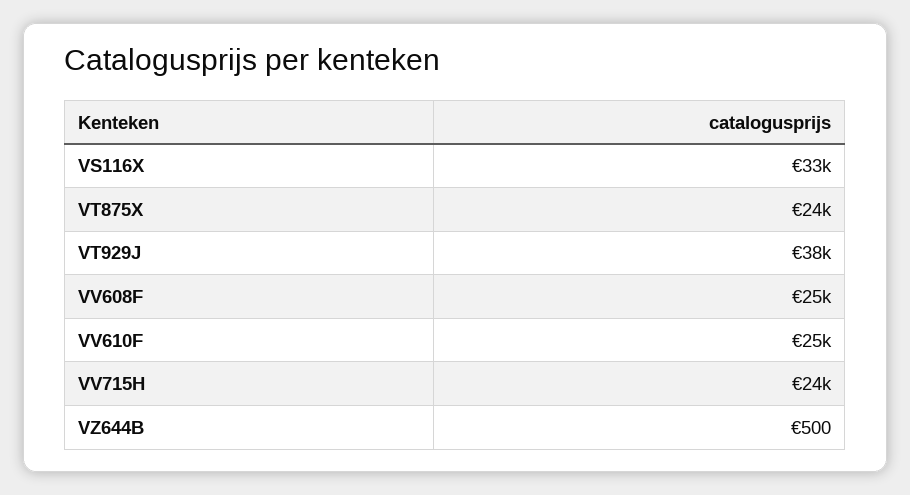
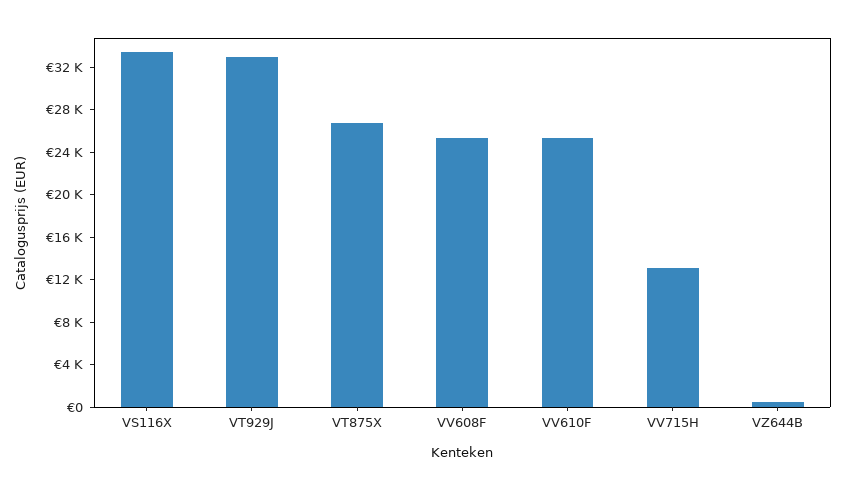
  {
    "VS116X": 33000,
-   "VT875X": 24000,
+   "VT875X": 27000,
-   "VT929J": 38000,
+   "VT929J": 33000,
    "VV608F": 25000,
    "VV610F": 25000,
-   "VV715H": 24000,
+   "VV715H": 13000,
    "VZ644B": 500
  }

